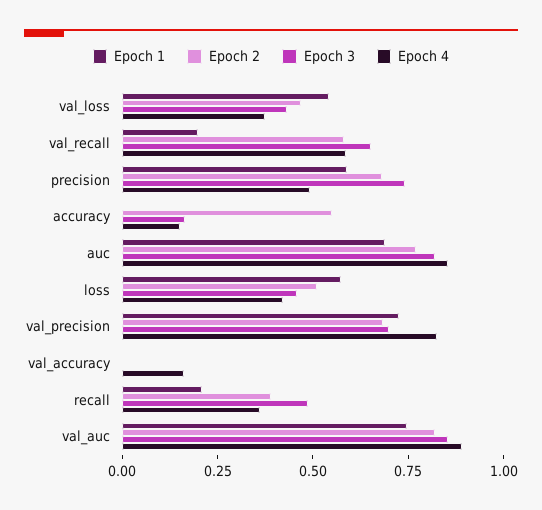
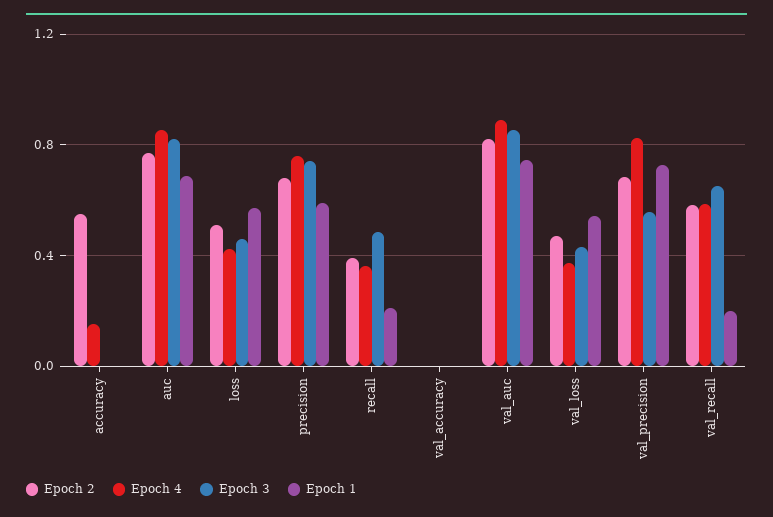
  {
    "Epoch 1": {
      "val_loss": 0.55,
      "val_recall": 0.2,
      "precision": 0.6,
      "accuracy": 0,
      "auc": 0.7,
      "loss": 0.55,
      "val_precision": 0.75,
      "val_accuracy": 0,
      "recall": 0.2,
      "val_auc": 0.75
    },
    "Epoch 2": {
      "val_loss": 0.45,
      "val_recall": 0.6,
      "precision": 0.7,
      "accuracy": 0.55,
      "auc": 0.75,
      "loss": 0.5,
      "val_precision": 0.7,
      "val_accuracy": 0,
      "recall": 0.4,
      "val_auc": 0.8
    },
    "Epoch 3": {
      "val_loss": 0.45,
      "val_recall": 0.65,
      "precision": 0.75,
-     "accuracy": 0.15,
+     "accuracy": 0,
      "auc": 0.8,
      "loss": 0.45,
-     "val_precision": 0.7,
+     "val_precision": 0.55,
      "val_accuracy": 0,
      "recall": 0.5,
      "val_auc": 0.85
    },
    "Epoch 4": {
      "val_loss": 0.35,
      "val_recall": 0.6,
-     "precision": 0.5,
+     "precision": 0.75,
      "accuracy": 0.15,
      "auc": 0.85,
      "loss": 0.4,
      "val_precision": 0.85,
-     "val_accuracy": 0.15,
+     "val_accuracy": 0,
      "recall": 0.35,
      "val_auc": 0.9
    }
  }

